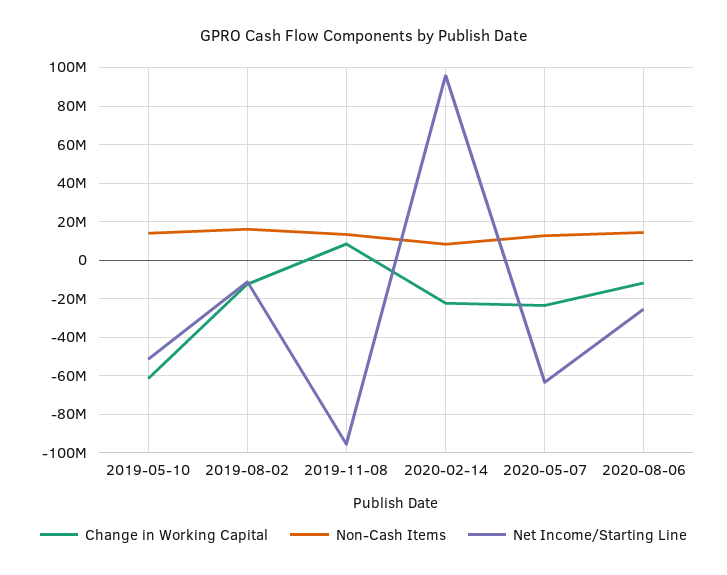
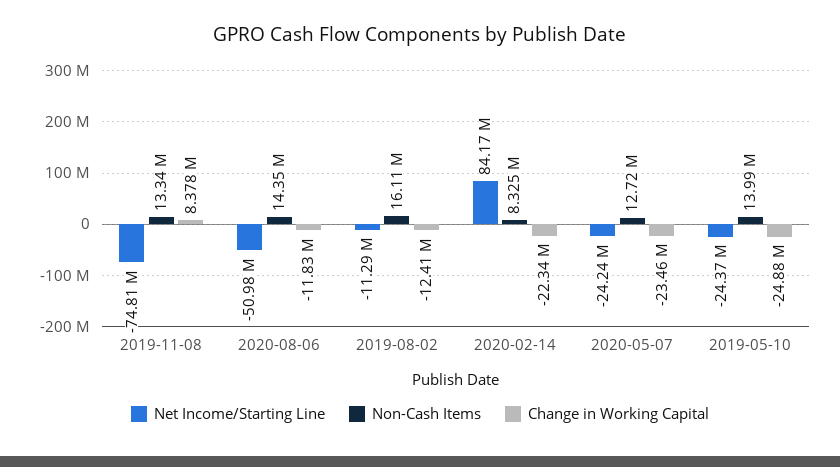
  {
    "Change in Working Capital": {
-     "2019-05-10": -60000000,
+     "2019-05-10": -24880000,
      "2019-08-02": -12410000,
      "2019-11-08": 8378000,
      "2020-02-14": -22340000,
      "2020-05-07": -23460000,
      "2020-08-06": -11830000
    },
    "Non-Cash Items": {
      "2019-05-10": 13990000,
      "2019-08-02": 16110000,
      "2019-11-08": 13340000,
      "2020-02-14": 8325000,
      "2020-05-07": 12720000,
      "2020-08-06": 14350000
    },
    "Net Income/Starting Line": {
-     "2019-05-10": -50000000,
+     "2019-05-10": -24370000,
      "2019-08-02": -11290000,
-     "2019-11-08": -95000000,
+     "2019-11-08": -74810000,
-     "2020-02-14": 95000000,
+     "2020-02-14": 84170000,
-     "2020-05-07": -65000000,
+     "2020-05-07": -24240000,
-     "2020-08-06": -25000000
+     "2020-08-06": -50980000
    }
  }

